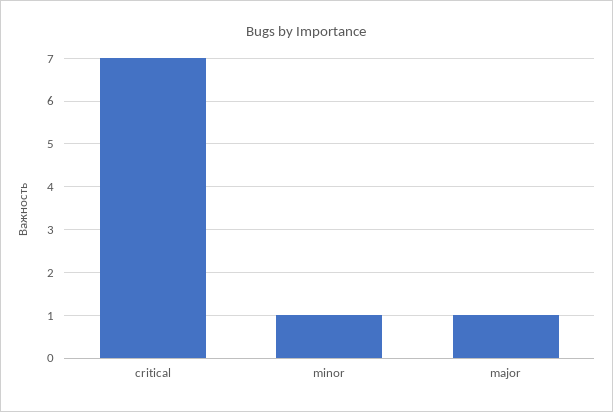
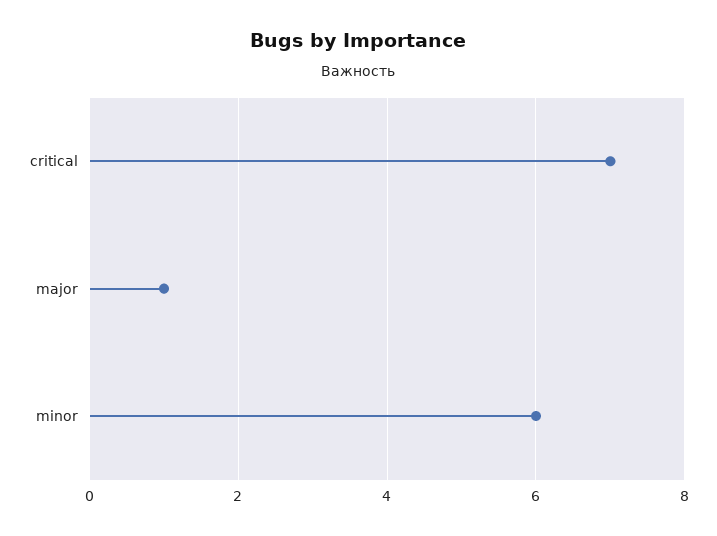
  {
    "critical": 7,
-   "minor": 1,
+   "minor": 6,
    "major": 1
  }

